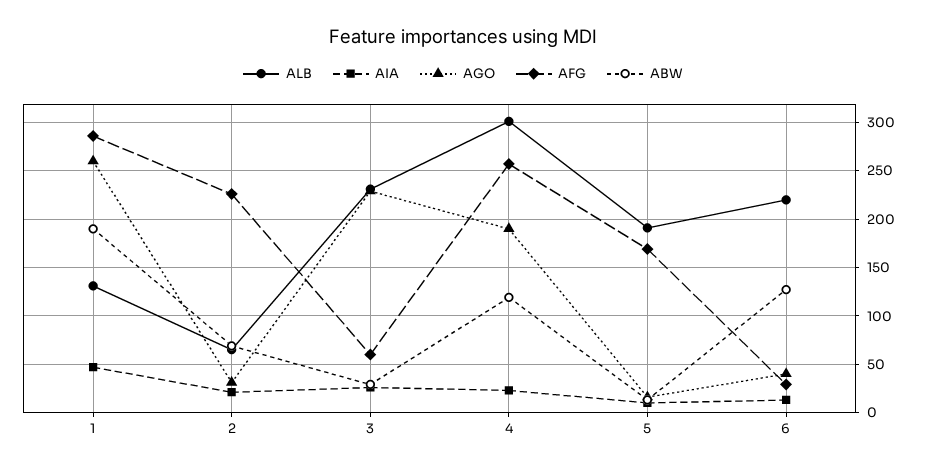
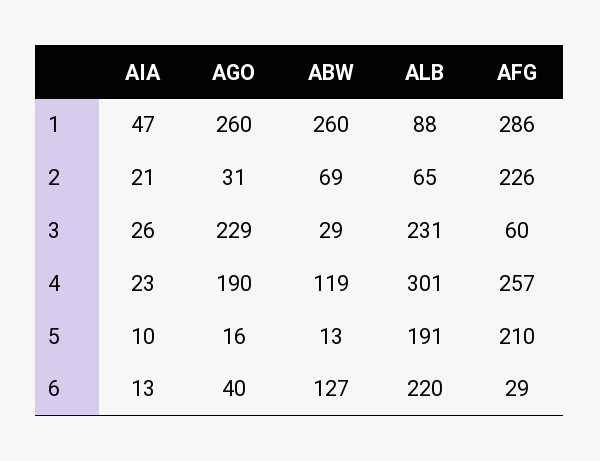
  {
    "ALB": {
-     "1": 130,
+     "1": 88,
      "2": 65,
      "3": 231,
      "4": 301,
      "5": 191,
      "6": 220
    },
    "AIA": {
      "1": 47,
      "2": 21,
      "3": 26,
      "4": 23,
      "5": 10,
      "6": 13
    },
    "AGO": {
      "1": 260,
      "2": 31,
      "3": 229,
      "4": 190,
      "5": 16,
      "6": 40
    },
    "AFG": {
      "1": 286,
      "2": 226,
      "3": 60,
      "4": 257,
-     "5": 170,
+     "5": 210,
      "6": 29
    },
    "ABW": {
-     "1": 190,
+     "1": 260,
      "2": 69,
      "3": 29,
      "4": 119,
      "5": 13,
      "6": 127
    }
  }

